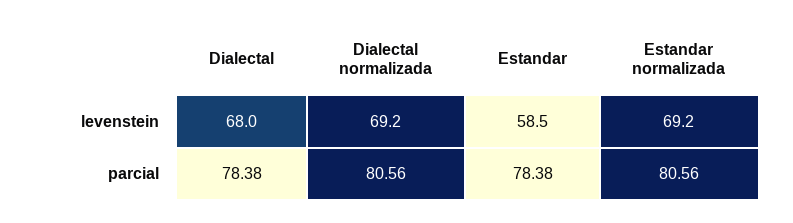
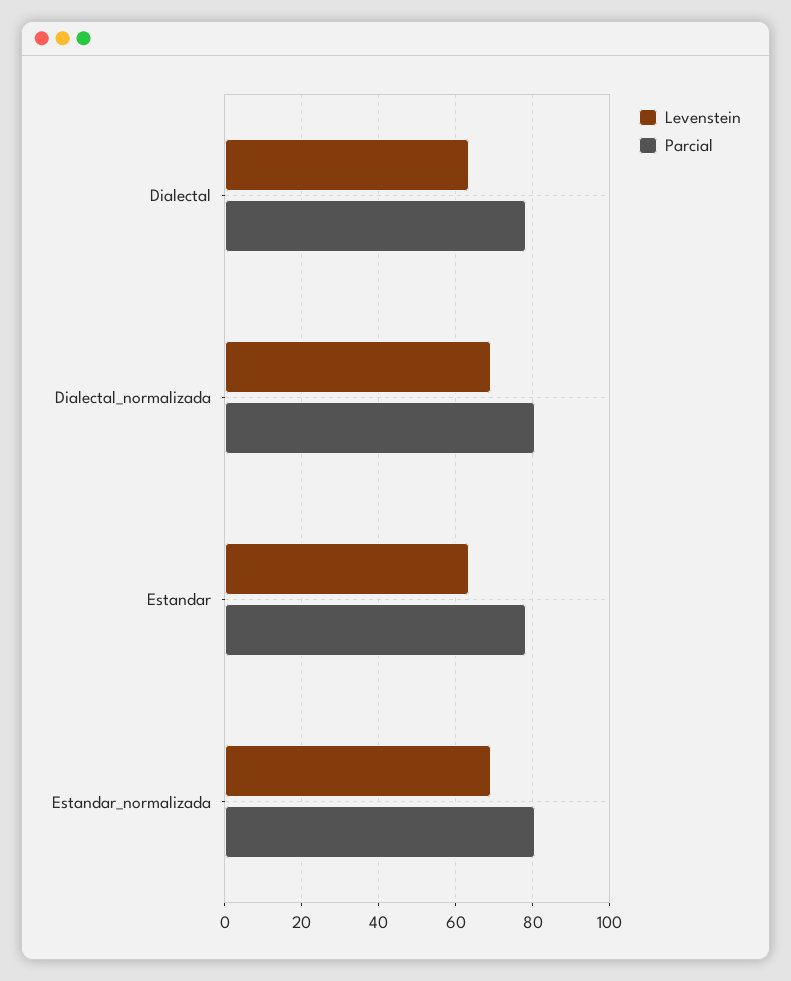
  {
    "levenstein": {
-     "Dialectal": 68,
+     "Dialectal": 64,
      "Dialectal normalizada": 69.2,
-     "Estandar": 58.5,
+     "Estandar": 64,
      "Estandar normalizada": 69.2
    },
    "parcial": {
      "Dialectal": 78.38,
      "Dialectal normalizada": 80.56,
      "Estandar": 78.38,
      "Estandar normalizada": 80.56
    }
  }

